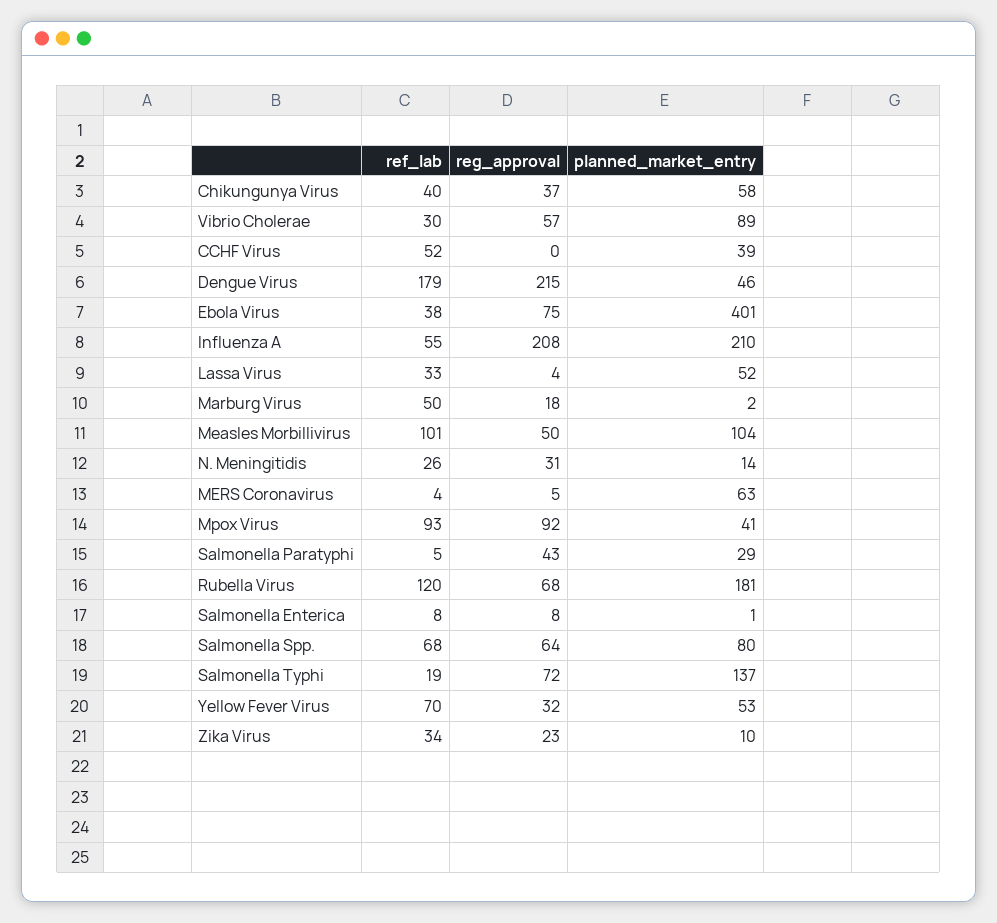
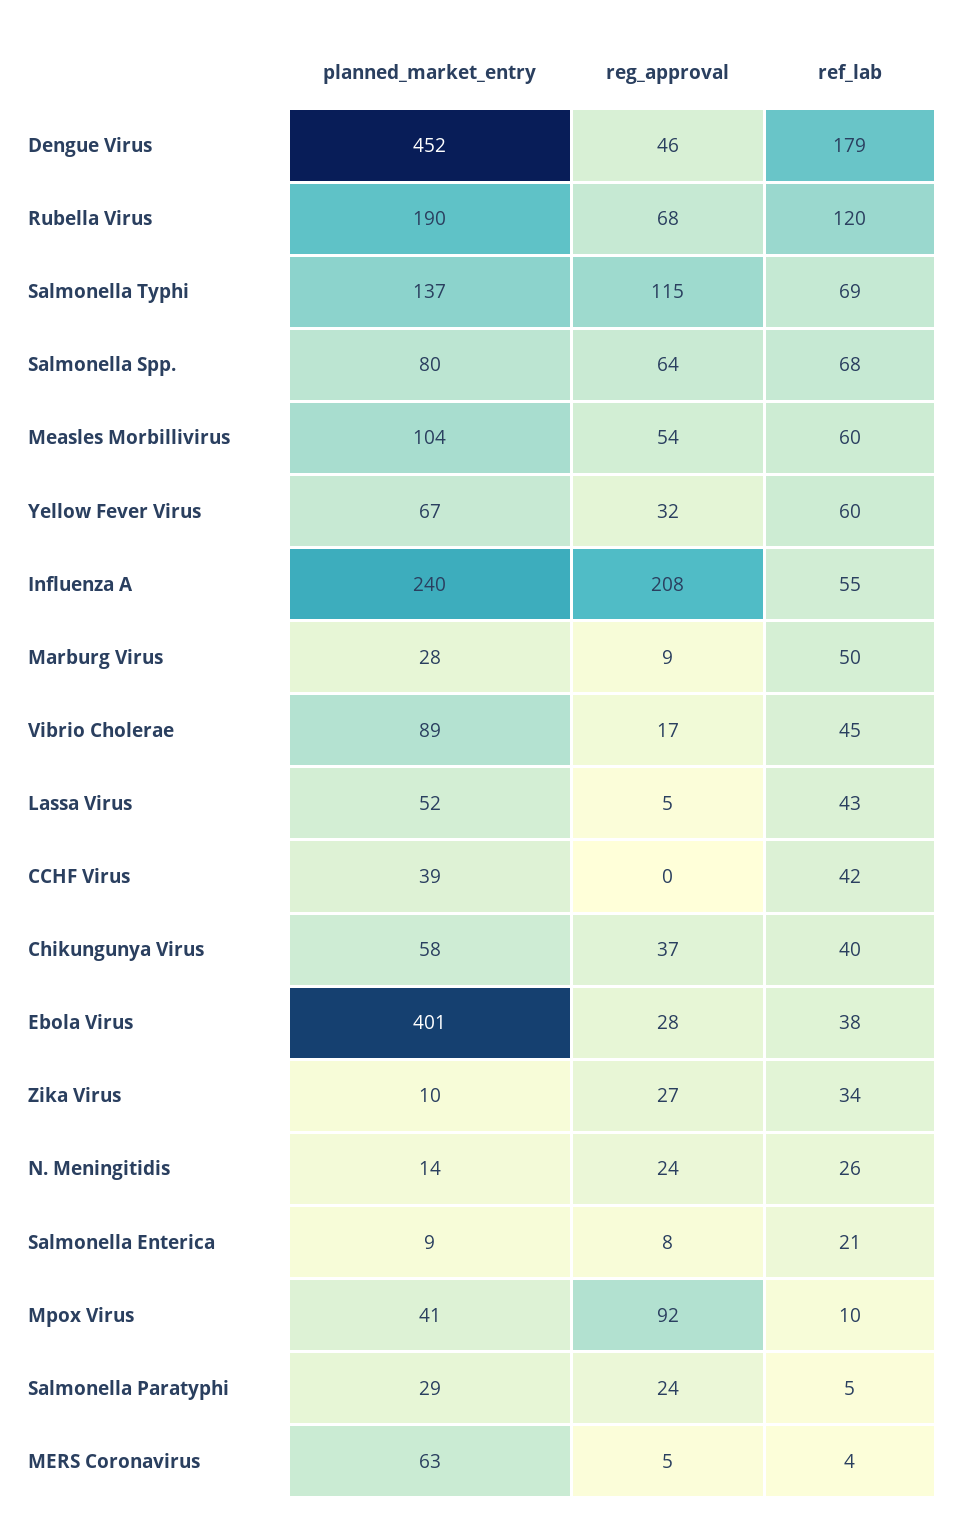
  {
    "ref_lab": {
      "Chikungunya Virus": 40,
-     "Vibrio Cholerae": 30,
+     "Vibrio Cholerae": 45,
-     "CCHF Virus": 52,
+     "CCHF Virus": 42,
      "Dengue Virus": 179,
      "Ebola Virus": 38,
      "Influenza A": 55,
-     "Lassa Virus": 33,
+     "Lassa Virus": 43,
      "Marburg Virus": 50,
-     "Measles Morbillivirus": 101,
+     "Measles Morbillivirus": 60,
      "N. Meningitidis": 26,
      "MERS Coronavirus": 4,
-     "Mpox Virus": 93,
+     "Mpox Virus": 10,
      "Salmonella Paratyphi": 5,
      "Rubella Virus": 120,
-     "Salmonella Enterica": 8,
+     "Salmonella Enterica": 21,
      "Salmonella Spp.": 68,
-     "Salmonella Typhi": 19,
+     "Salmonella Typhi": 69,
-     "Yellow Fever Virus": 70,
+     "Yellow Fever Virus": 60,
      "Zika Virus": 34
    },
    "reg_approval": {
      "Chikungunya Virus": 37,
-     "Vibrio Cholerae": 57,
+     "Vibrio Cholerae": 17,
      "CCHF Virus": 0,
-     "Dengue Virus": 215,
+     "Dengue Virus": 46,
-     "Ebola Virus": 75,
+     "Ebola Virus": 28,
      "Influenza A": 208,
-     "Lassa Virus": 4,
+     "Lassa Virus": 5,
-     "Marburg Virus": 18,
+     "Marburg Virus": 9,
-     "Measles Morbillivirus": 50,
+     "Measles Morbillivirus": 54,
-     "N. Meningitidis": 31,
+     "N. Meningitidis": 24,
      "MERS Coronavirus": 5,
      "Mpox Virus": 92,
-     "Salmonella Paratyphi": 43,
+     "Salmonella Paratyphi": 24,
      "Rubella Virus": 68,
      "Salmonella Enterica": 8,
      "Salmonella Spp.": 64,
-     "Salmonella Typhi": 72,
+     "Salmonella Typhi": 115,
      "Yellow Fever Virus": 32,
-     "Zika Virus": 23
+     "Zika Virus": 27
    },
    "planned_market_entry": {
      "Chikungunya Virus": 58,
      "Vibrio Cholerae": 89,
      "CCHF Virus": 39,
-     "Dengue Virus": 46,
+     "Dengue Virus": 452,
      "Ebola Virus": 401,
-     "Influenza A": 210,
+     "Influenza A": 240,
      "Lassa Virus": 52,
-     "Marburg Virus": 2,
+     "Marburg Virus": 28,
      "Measles Morbillivirus": 104,
      "N. Meningitidis": 14,
      "MERS Coronavirus": 63,
      "Mpox Virus": 41,
      "Salmonella Paratyphi": 29,
-     "Rubella Virus": 181,
+     "Rubella Virus": 190,
-     "Salmonella Enterica": 1,
+     "Salmonella Enterica": 9,
      "Salmonella Spp.": 80,
      "Salmonella Typhi": 137,
-     "Yellow Fever Virus": 53,
+     "Yellow Fever Virus": 67,
      "Zika Virus": 10
    }
  }

